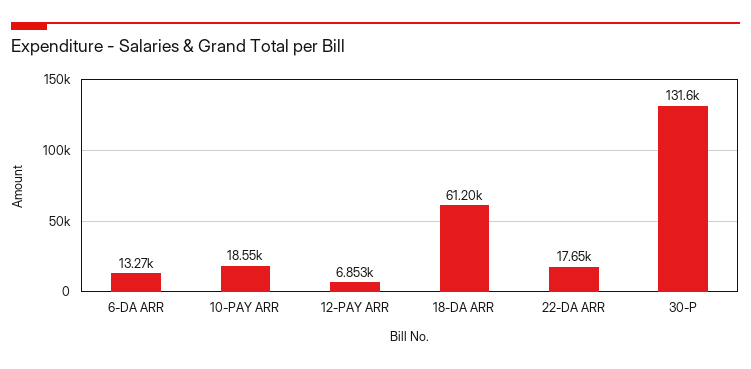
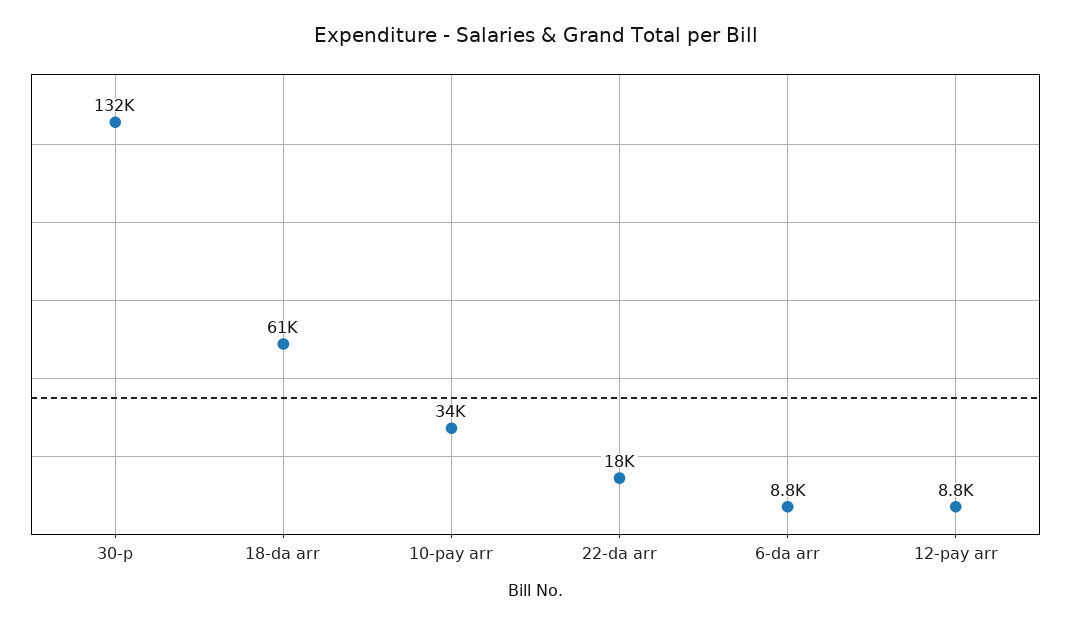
  {
-   "6-DA ARR": 13270,
+   "6-DA ARR": 8800,
-   "10-PAY ARR": 18550,
+   "10-PAY ARR": 34000,
-   "12-PAY ARR": 6853,
+   "12-PAY ARR": 8800,
    "18-DA ARR": 61200,
    "22-DA ARR": 17650,
    "30-P": 131600
  }

